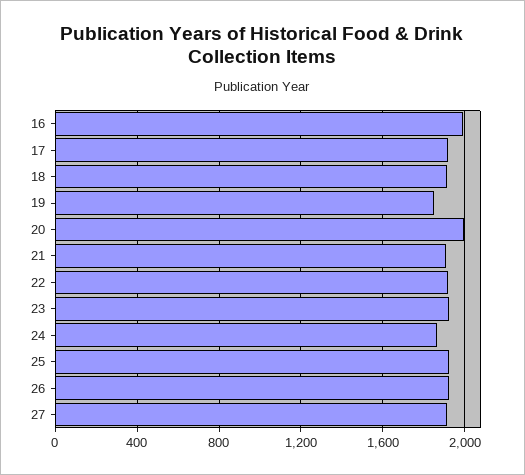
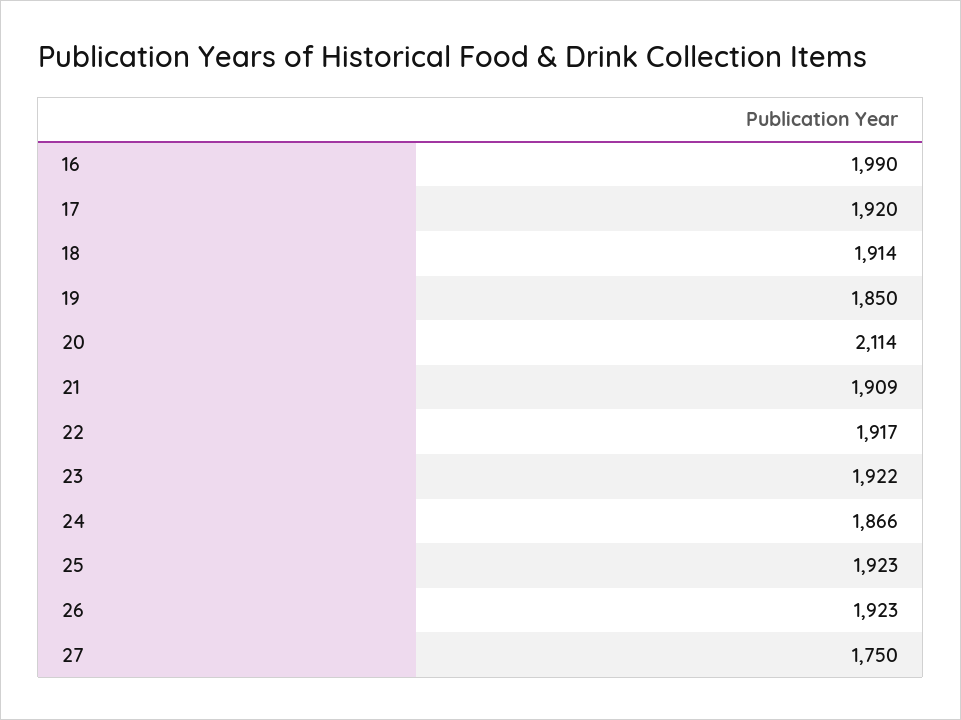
  {
    "16": 1990,
    "17": 1920,
    "18": 1914,
    "19": 1850,
-   "20": 2000,
+   "20": 2114,
    "21": 1909,
    "22": 1917,
    "23": 1922,
    "24": 1866,
    "25": 1923,
    "26": 1923,
-   "27": 1900
+   "27": 1750
  }

